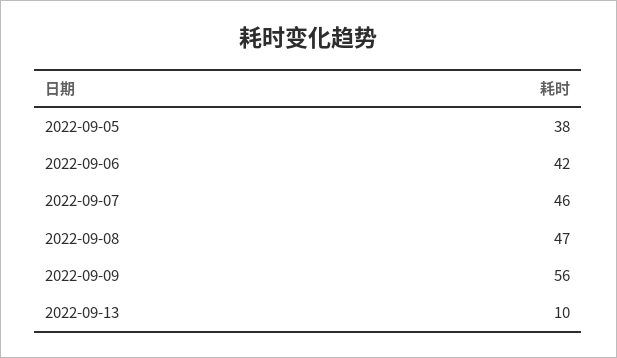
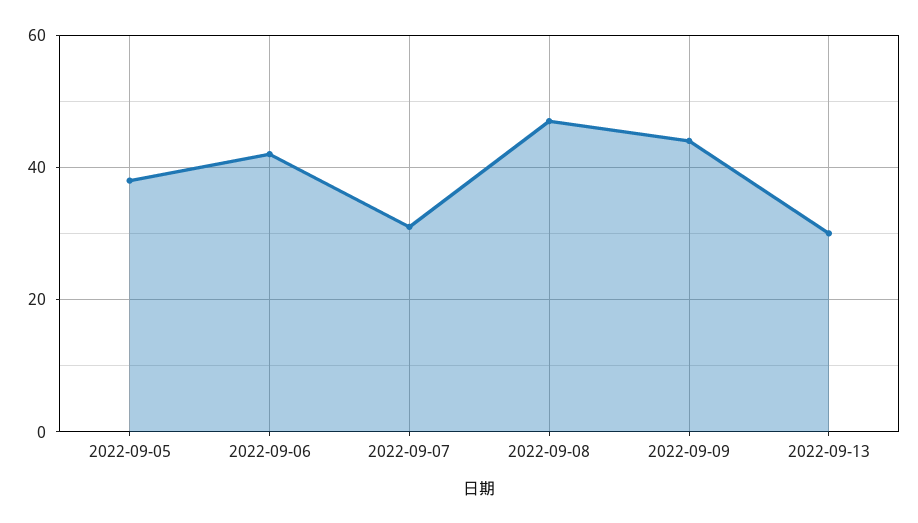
  {
    "2022-09-05": 38,
    "2022-09-06": 42,
-   "2022-09-07": 46,
+   "2022-09-07": 30,
    "2022-09-08": 47,
-   "2022-09-09": 56,
+   "2022-09-09": 45,
-   "2022-09-13": 10
+   "2022-09-13": 30
  }

